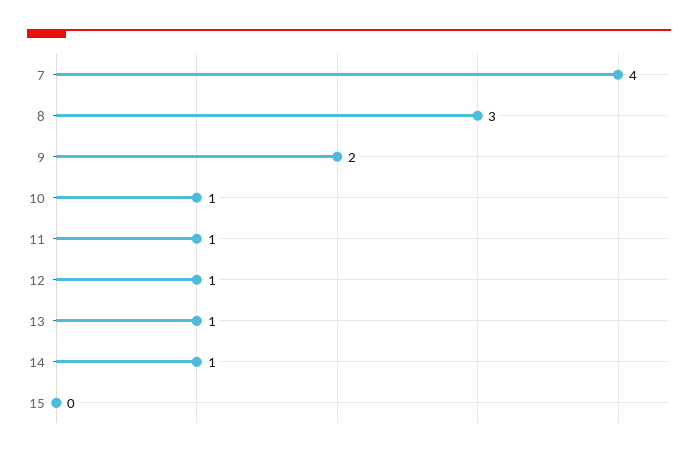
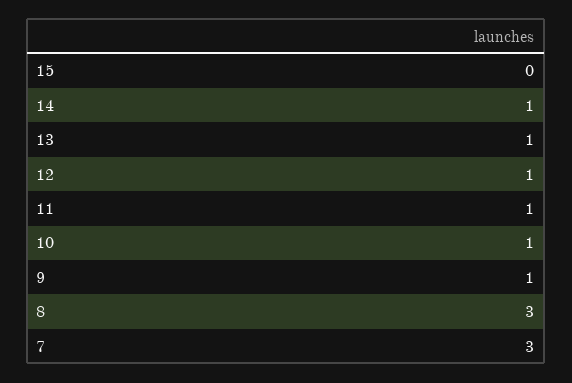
  {
-   "7": 4,
+   "7": 3,
    "8": 3,
-   "9": 2,
+   "9": 1,
    "10": 1,
    "11": 1,
    "12": 1,
    "13": 1,
    "14": 1,
    "15": 0
  }

